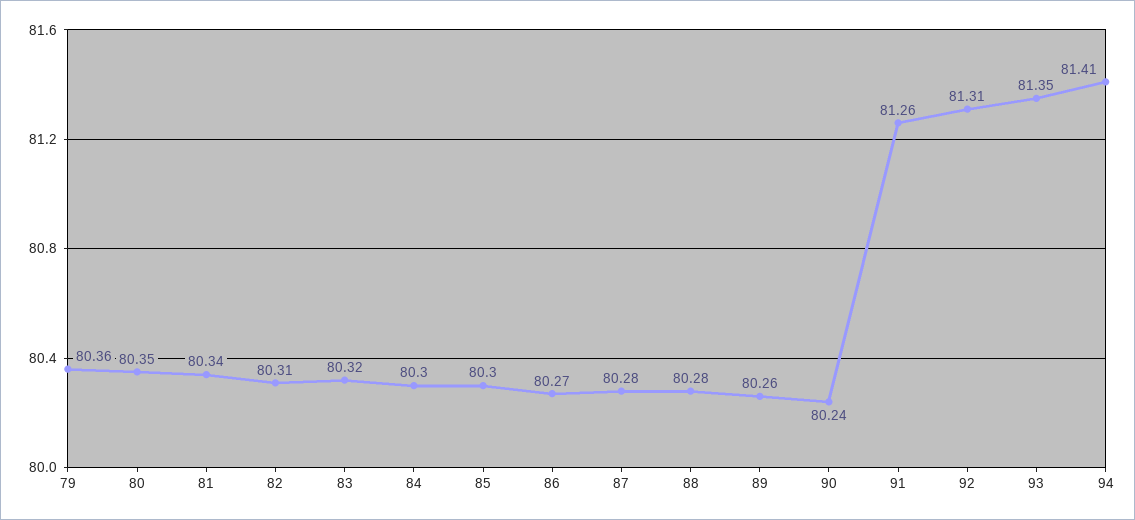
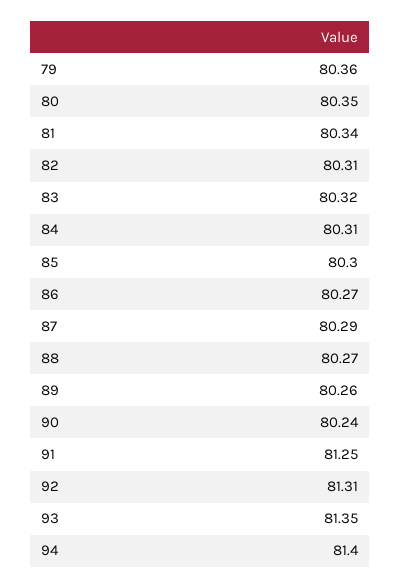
  {
    "79": 80.36,
    "80": 80.35,
    "81": 80.34,
    "82": 80.31,
    "83": 80.32,
-   "84": 80.3,
+   "84": 80.31,
    "85": 80.3,
    "86": 80.27,
-   "87": 80.28,
+   "87": 80.29,
-   "88": 80.28,
+   "88": 80.27,
    "89": 80.26,
    "90": 80.24,
-   "91": 81.26,
+   "91": 81.25,
    "92": 81.31,
    "93": 81.35,
-   "94": 81.41
+   "94": 81.4
  }

